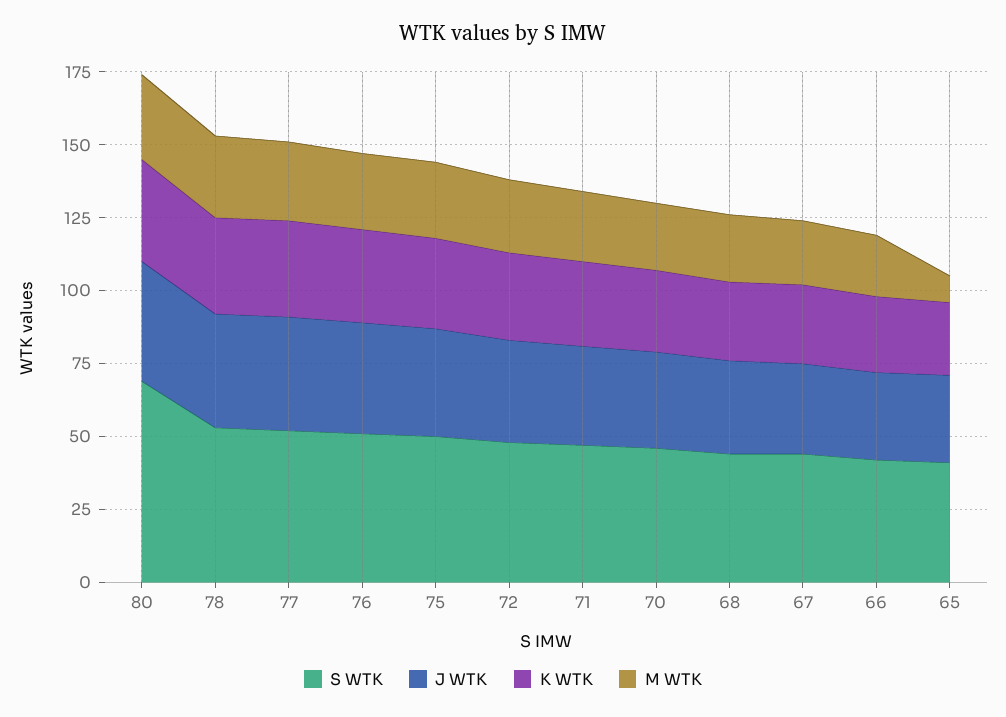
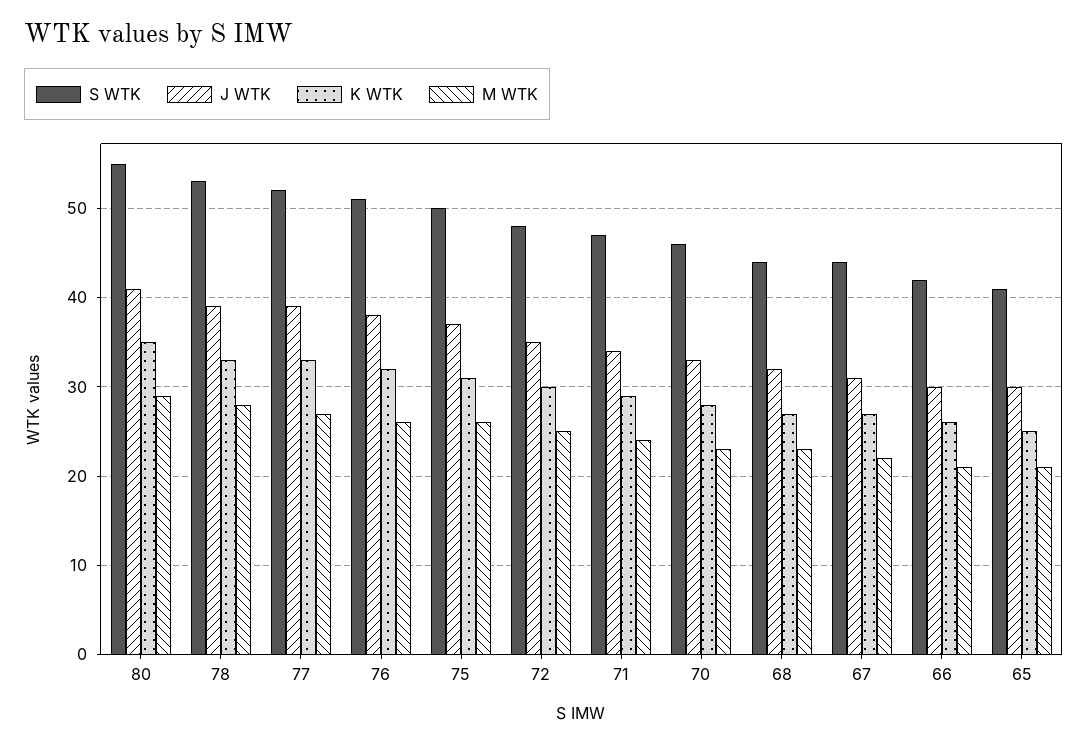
  {
    "S WTK": {
-     "80": 70,
+     "80": 55,
      "78": 53,
      "77": 52,
      "76": 51,
      "75": 50,
      "72": 48,
      "71": 47,
      "70": 46,
      "68": 44,
      "67": 44,
      "66": 42,
      "65": 41
    },
    "J WTK": {
      "80": 41,
      "78": 39,
      "77": 39,
      "76": 38,
      "75": 37,
      "72": 35,
      "71": 34,
      "70": 33,
      "68": 32,
      "67": 31,
      "66": 30,
      "65": 30
    },
    "K WTK": {
      "80": 35,
      "78": 33,
      "77": 33,
      "76": 32,
      "75": 31,
      "72": 30,
      "71": 29,
      "70": 28,
      "68": 27,
      "67": 27,
      "66": 26,
      "65": 25
    },
    "M WTK": {
      "80": 29,
      "78": 28,
      "77": 27,
      "76": 26,
      "75": 26,
      "72": 25,
      "71": 24,
      "70": 23,
      "68": 23,
      "67": 22,
      "66": 21,
-     "65": 10
+     "65": 21
    }
  }

